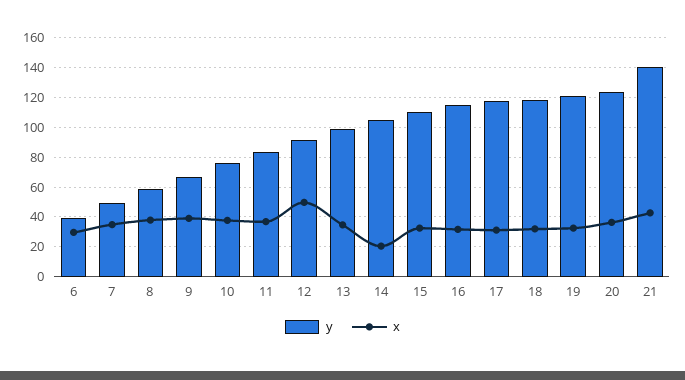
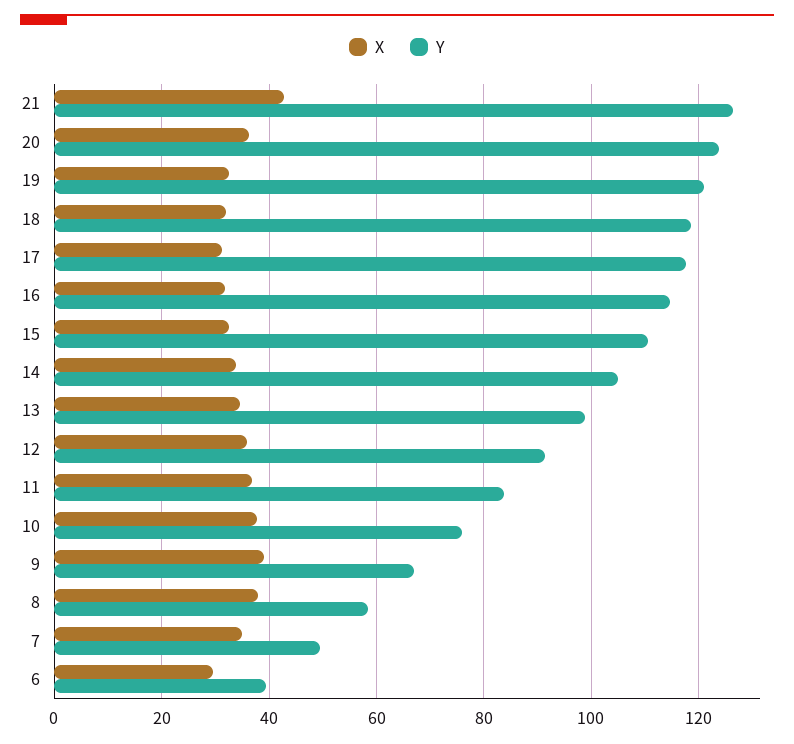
  {
    "y": {
      "6": 40,
      "7": 50,
      "8": 58,
      "9": 68,
      "10": 76,
      "11": 84,
      "12": 92,
      "13": 98,
      "14": 104,
      "15": 110,
      "16": 114,
      "17": 118,
      "18": 118,
      "19": 120,
      "20": 124,
-     "21": 140
+     "21": 126
    },
    "x": {
      "6": 30,
      "7": 34,
      "8": 38,
      "9": 40,
      "10": 38,
      "11": 36,
-     "12": 50,
+     "12": 36,
      "13": 34,
-     "14": 20,
+     "14": 34,
      "15": 32,
      "16": 32,
      "17": 32,
      "18": 32,
      "19": 32,
      "20": 36,
      "21": 42
    }
  }

